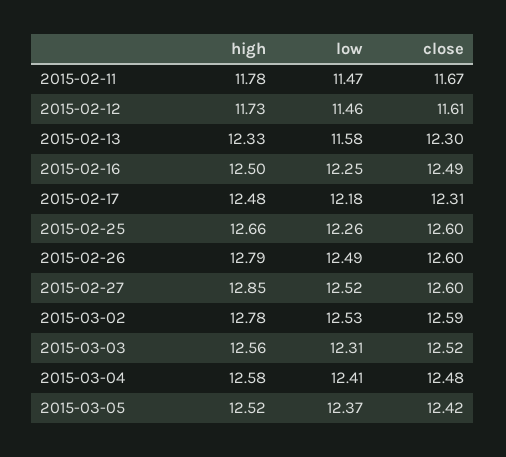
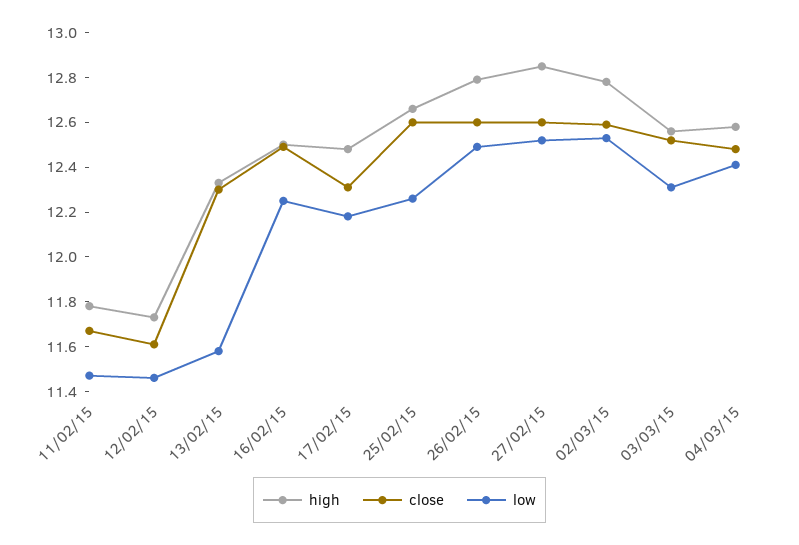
  {
    "high": {
      "2015-02-11": 11.78,
      "2015-02-12": 11.73,
      "2015-02-13": 12.33,
      "2015-02-16": 12.5,
      "2015-02-17": 12.48,
      "2015-02-25": 12.66,
      "2015-02-26": 12.79,
      "2015-02-27": 12.85,
      "2015-03-02": 12.78,
      "2015-03-03": 12.56,
-     "2015-03-04": 12.58,
+     "2015-03-04": 12.58
-     "2015-03-05": 12.52
    },
    "low": {
      "2015-02-11": 11.47,
      "2015-02-12": 11.46,
      "2015-02-13": 11.58,
      "2015-02-16": 12.25,
      "2015-02-17": 12.18,
      "2015-02-25": 12.26,
      "2015-02-26": 12.49,
      "2015-02-27": 12.52,
      "2015-03-02": 12.53,
      "2015-03-03": 12.31,
-     "2015-03-04": 12.41,
+     "2015-03-04": 12.41
-     "2015-03-05": 12.37
    },
    "close": {
      "2015-02-11": 11.67,
      "2015-02-12": 11.61,
      "2015-02-13": 12.3,
      "2015-02-16": 12.49,
      "2015-02-17": 12.31,
      "2015-02-25": 12.6,
      "2015-02-26": 12.6,
      "2015-02-27": 12.6,
      "2015-03-02": 12.59,
      "2015-03-03": 12.52,
-     "2015-03-04": 12.48,
+     "2015-03-04": 12.48
-     "2015-03-05": 12.42
    }
  }

